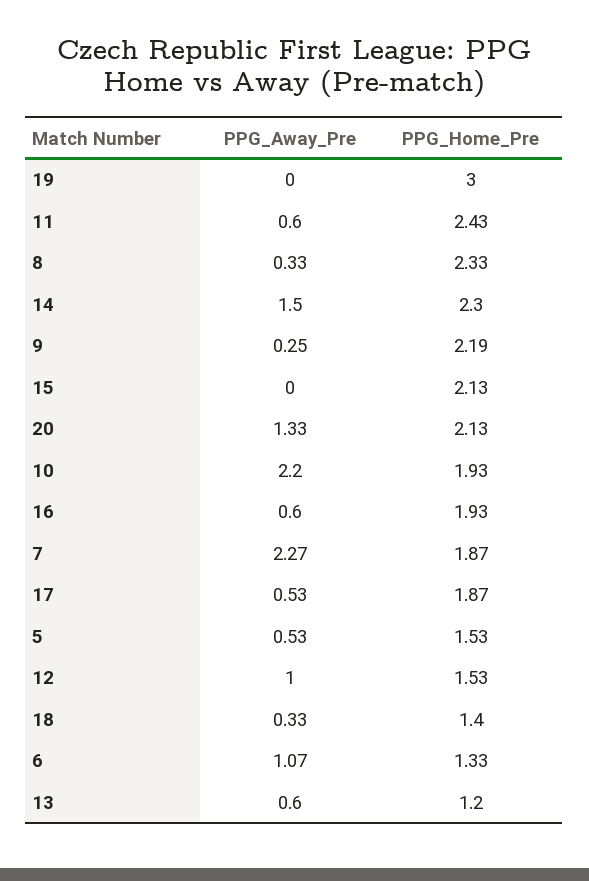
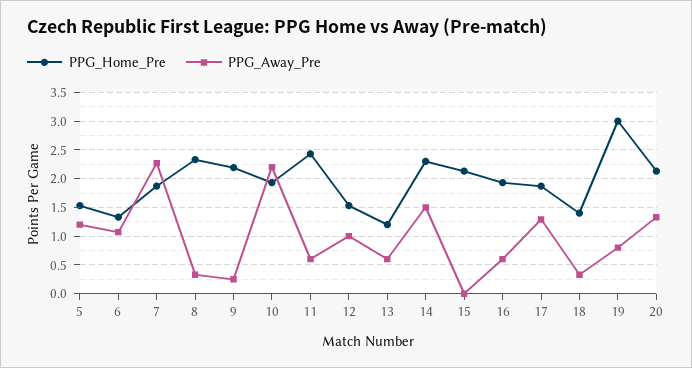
  {
    "PPG_Away_Pre": {
-     "19": 0,
+     "19": 0.75,
      "11": 0.6,
      "8": 0.33,
      "14": 1.5,
      "9": 0.25,
      "15": 0,
      "20": 1.33,
      "10": 2.2,
      "16": 0.6,
      "7": 2.27,
-     "17": 0.53,
+     "17": 1.25,
-     "5": 0.53,
+     "5": 1.25,
      "12": 1,
      "18": 0.33,
      "6": 1.07,
      "13": 0.6
    },
    "PPG_Home_Pre": {
      "19": 3,
      "11": 2.43,
      "8": 2.33,
      "14": 2.3,
      "9": 2.19,
      "15": 2.13,
      "20": 2.13,
      "10": 1.93,
      "16": 1.93,
      "7": 1.87,
      "17": 1.87,
      "5": 1.53,
      "12": 1.53,
      "18": 1.4,
      "6": 1.33,
      "13": 1.2
    }
  }

